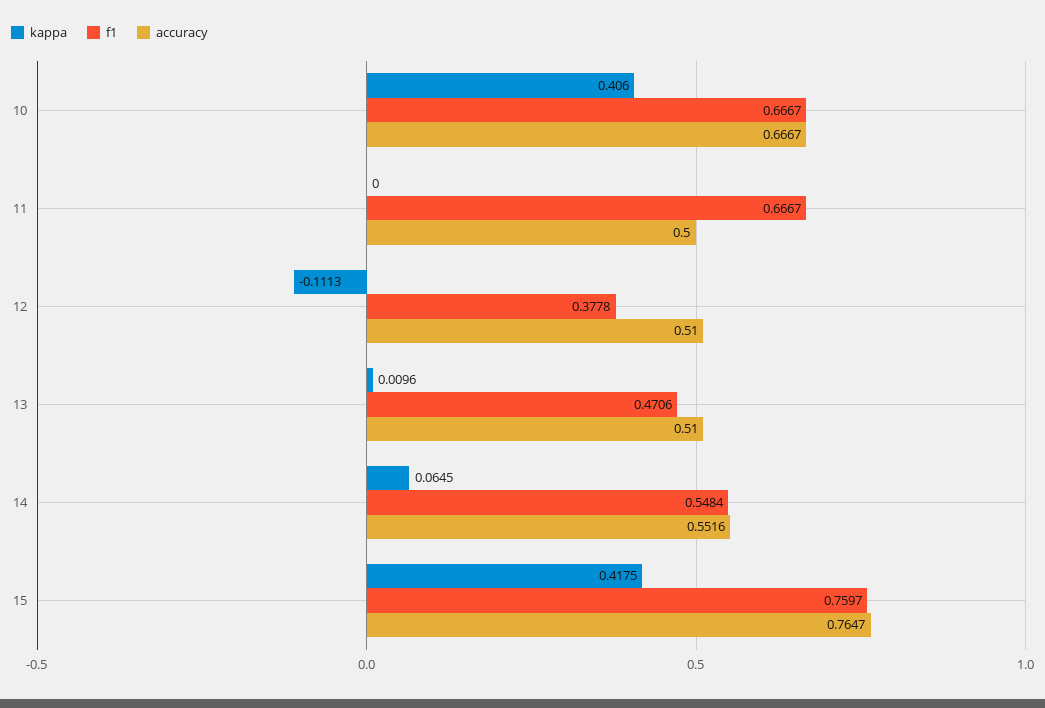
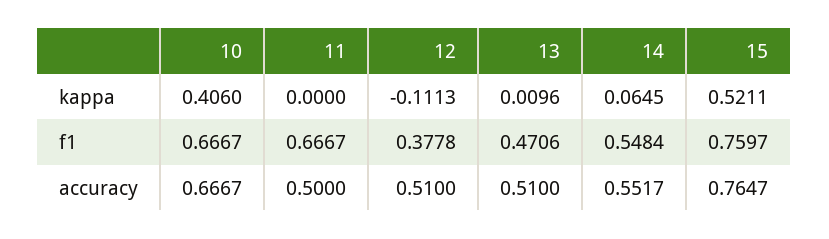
  {
    "kappa": {
      "10": 0.406,
      "11": 0,
      "12": -0.1113,
      "13": 0.0096,
      "14": 0.0645,
-     "15": 0.4175
+     "15": 0.5211
    },
    "f1": {
      "10": 0.6667,
      "11": 0.6667,
      "12": 0.3778,
      "13": 0.4706,
      "14": 0.5484,
      "15": 0.7597
    },
    "accuracy": {
      "10": 0.6667,
      "11": 0.5,
      "12": 0.51,
      "13": 0.51,
-     "14": 0.5516,
+     "14": 0.5517,
      "15": 0.7647
    }
  }

